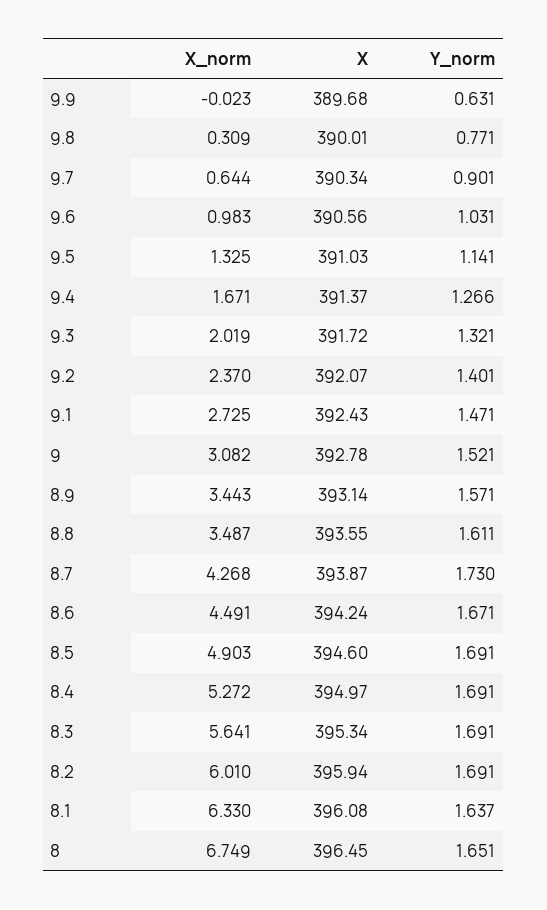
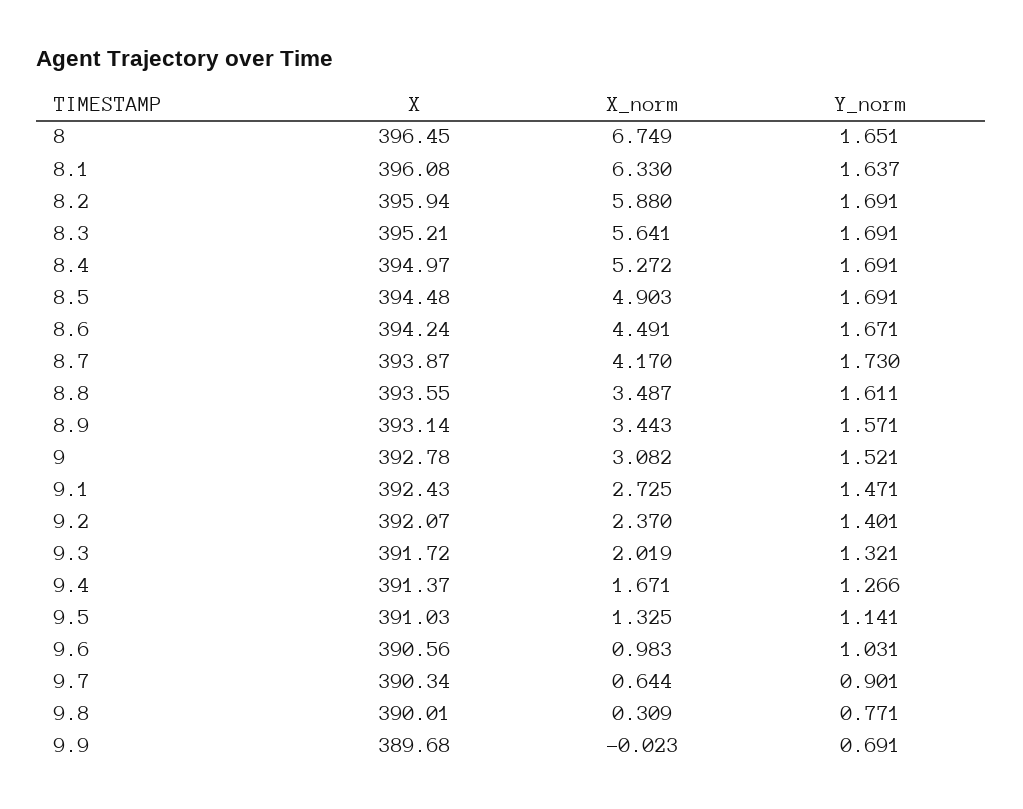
  {
    "X_norm": {
      "9.9": -0.023,
      "9.8": 0.309,
      "9.7": 0.644,
      "9.6": 0.983,
      "9.5": 1.325,
      "9.4": 1.671,
      "9.3": 2.019,
      "9.2": 2.37,
      "9.1": 2.725,
      "9": 3.082,
      "8.9": 3.443,
      "8.8": 3.487,
-     "8.7": 4.268,
+     "8.7": 4.17,
      "8.6": 4.491,
      "8.5": 4.903,
      "8.4": 5.272,
      "8.3": 5.641,
-     "8.2": 6.01,
+     "8.2": 5.88,
      "8.1": 6.33,
      "8": 6.749
    },
    "X": {
      "9.9": 389.68,
      "9.8": 390.01,
      "9.7": 390.34,
      "9.6": 390.56,
      "9.5": 391.03,
      "9.4": 391.37,
      "9.3": 391.72,
      "9.2": 392.07,
      "9.1": 392.43,
      "9": 392.78,
      "8.9": 393.14,
      "8.8": 393.55,
      "8.7": 393.87,
      "8.6": 394.24,
-     "8.5": 394.6,
+     "8.5": 394.48,
      "8.4": 394.97,
-     "8.3": 395.34,
+     "8.3": 395.21,
      "8.2": 395.94,
      "8.1": 396.08,
      "8": 396.45
    },
    "Y_norm": {
-     "9.9": 0.631,
+     "9.9": 0.691,
      "9.8": 0.771,
      "9.7": 0.901,
      "9.6": 1.031,
      "9.5": 1.141,
      "9.4": 1.266,
      "9.3": 1.321,
      "9.2": 1.401,
      "9.1": 1.471,
      "9": 1.521,
      "8.9": 1.571,
      "8.8": 1.611,
      "8.7": 1.73,
      "8.6": 1.671,
      "8.5": 1.691,
      "8.4": 1.691,
      "8.3": 1.691,
      "8.2": 1.691,
      "8.1": 1.637,
      "8": 1.651
    }
  }

